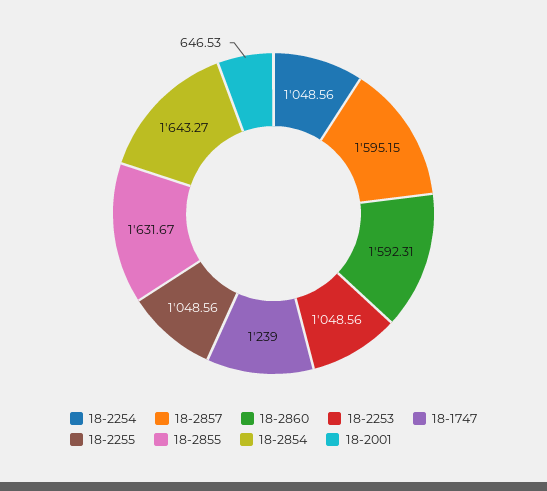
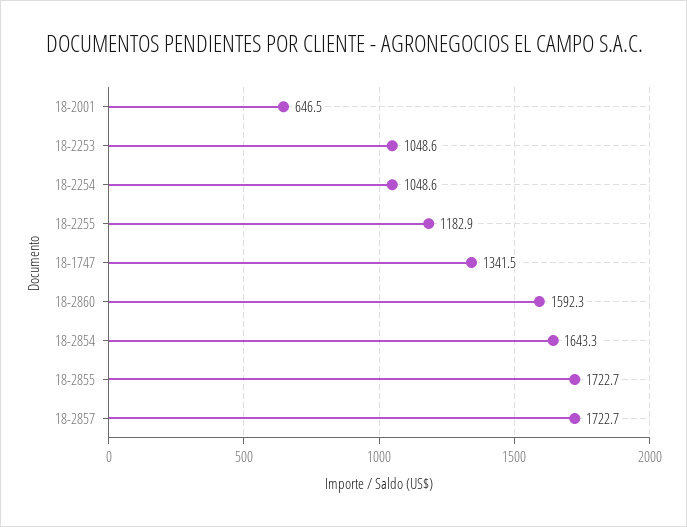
  {
    "18-2254": 1048.56,
-   "18-2857": 1595.15,
+   "18-2857": 1722.7,
    "18-2860": 1592.31,
    "18-2253": 1048.56,
-   "18-1747": 1239,
+   "18-1747": 1341.5,
-   "18-2255": 1048.56,
+   "18-2255": 1182.9,
-   "18-2855": 1631.67,
+   "18-2855": 1722.7,
    "18-2854": 1643.27,
    "18-2001": 646.53
  }

